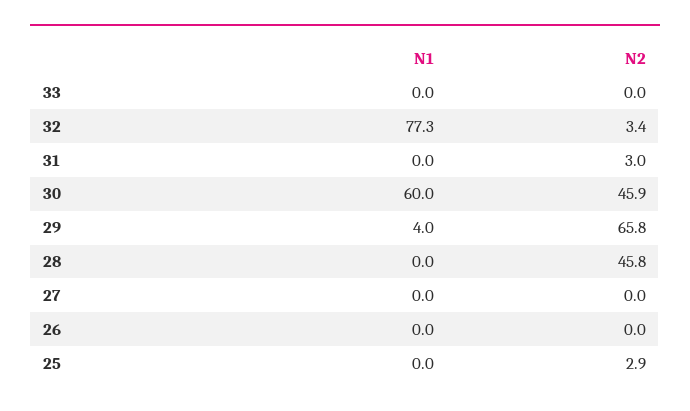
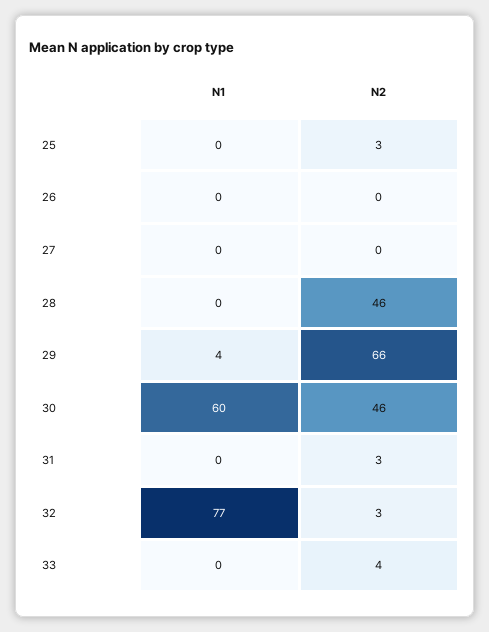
  {
    "N1": {
      "33": 0,
      "32": 77.3,
      "31": 0,
      "30": 60,
      "29": 4,
      "28": 0,
      "27": 0,
      "26": 0,
      "25": 0
    },
    "N2": {
-     "33": 0,
+     "33": 4,
      "32": 3.4,
      "31": 3,
      "30": 45.9,
      "29": 65.8,
      "28": 45.8,
      "27": 0,
      "26": 0,
      "25": 2.9
    }
  }

